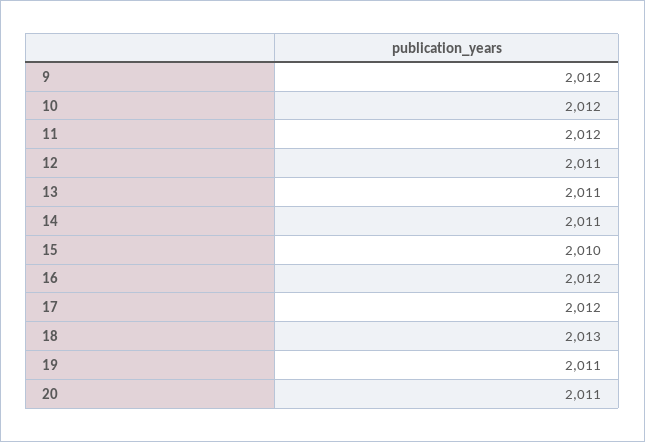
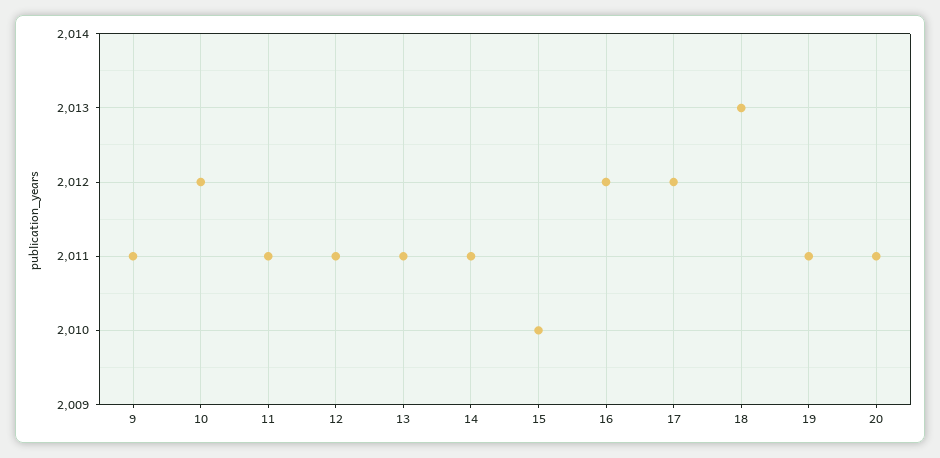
  {
-   "9": 2012,
+   "9": 2011,
    "10": 2012,
-   "11": 2012,
+   "11": 2011,
    "12": 2011,
    "13": 2011,
    "14": 2011,
    "15": 2010,
    "16": 2012,
    "17": 2012,
    "18": 2013,
    "19": 2011,
    "20": 2011
  }

